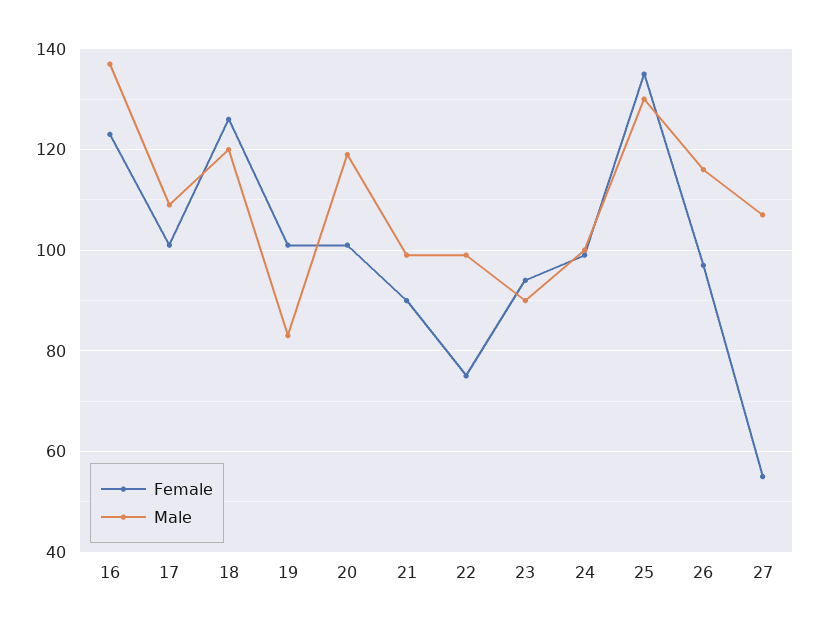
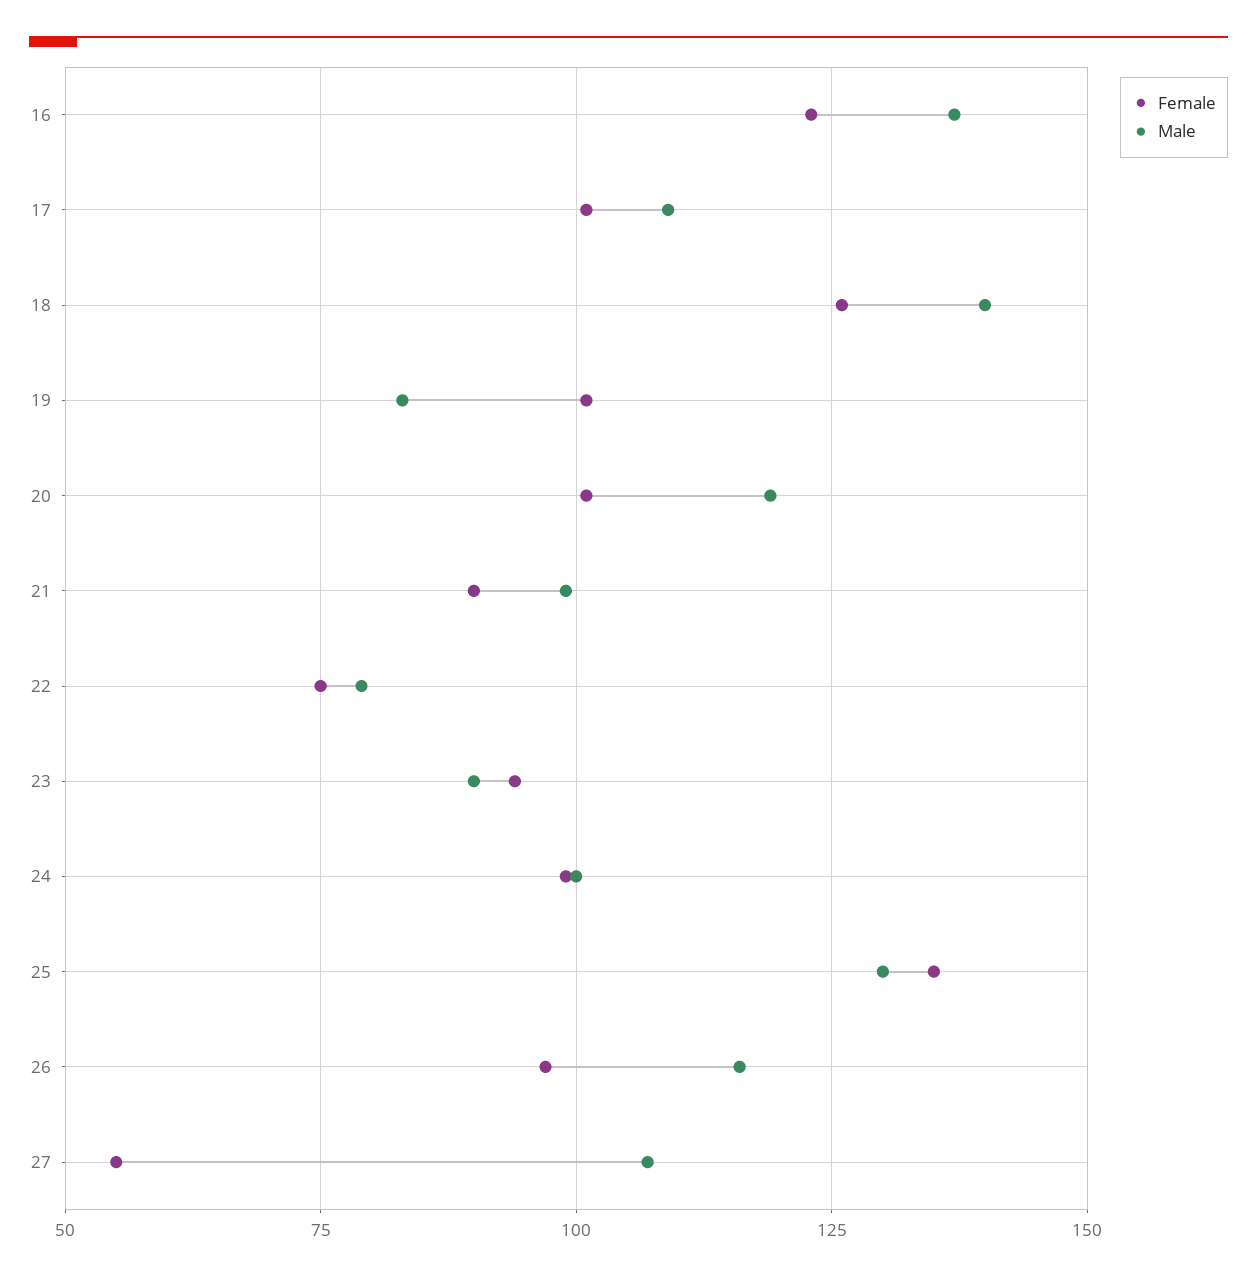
  {
    "Female": {
      "16": 125,
      "17": 100,
      "18": 125,
      "19": 100,
      "20": 100,
      "21": 90,
      "22": 75,
      "23": 95,
      "24": 100,
      "25": 135,
      "26": 95,
      "27": 55
    },
    "Male": {
      "16": 135,
      "17": 110,
-     "18": 120,
+     "18": 140,
      "19": 85,
      "20": 120,
      "21": 100,
-     "22": 100,
+     "22": 80,
      "23": 90,
      "24": 100,
      "25": 130,
      "26": 115,
      "27": 105
    }
  }

